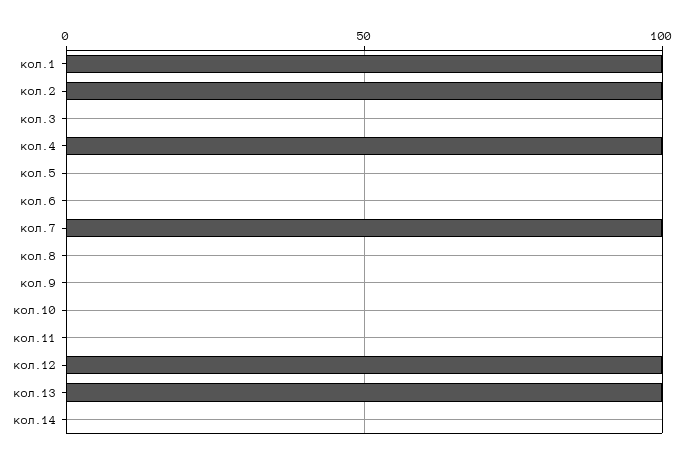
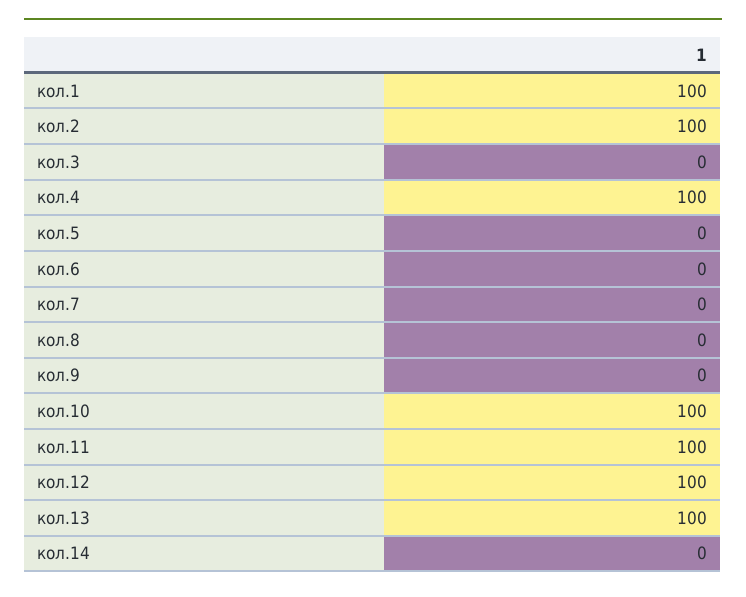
  {
    "кол.1": 100,
    "кол.2": 100,
    "кол.3": 0,
    "кол.4": 100,
    "кол.5": 0,
    "кол.6": 0,
-   "кол.7": 100,
+   "кол.7": 0,
    "кол.8": 0,
    "кол.9": 0,
-   "кол.10": 0,
+   "кол.10": 100,
-   "кол.11": 0,
+   "кол.11": 100,
    "кол.12": 100,
    "кол.13": 100,
    "кол.14": 0
  }

